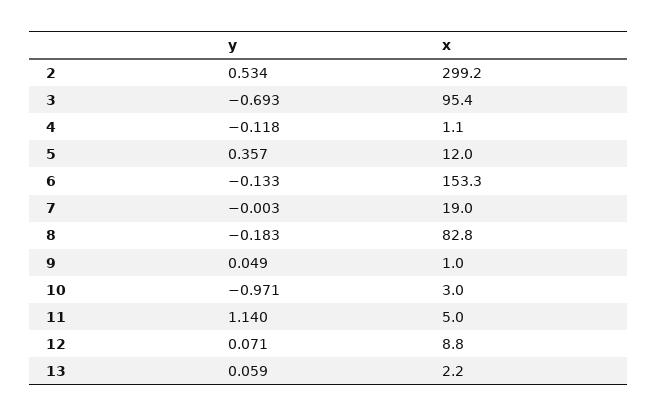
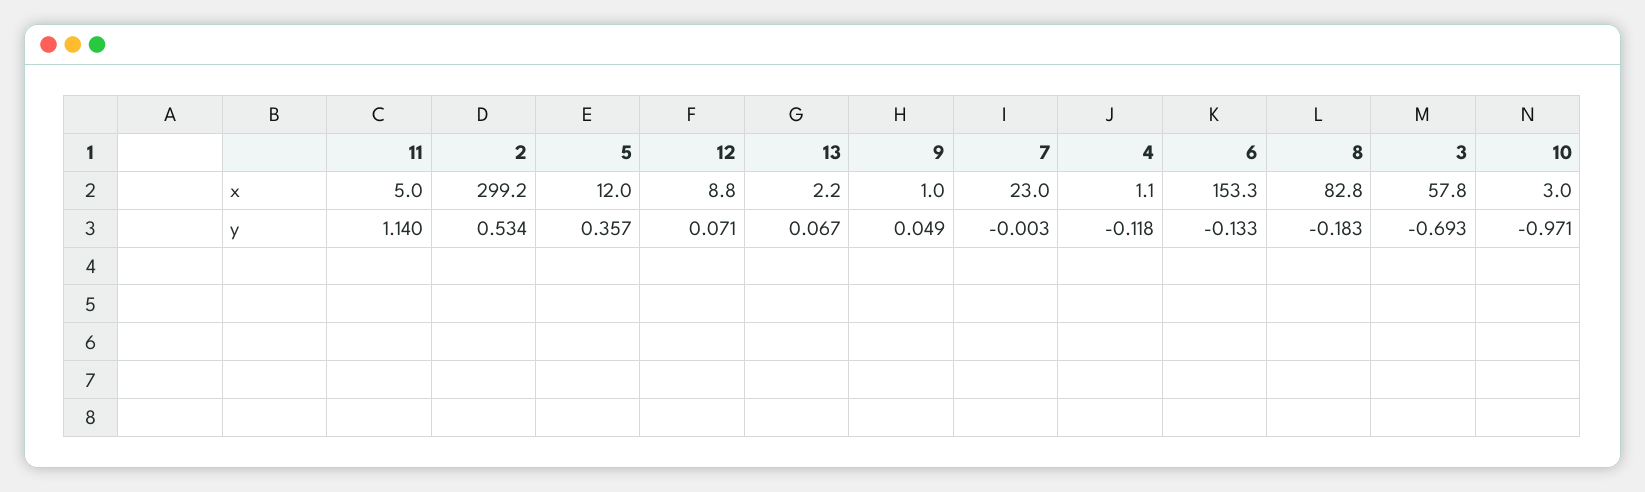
  {
    "y": {
      "2": 0.534,
      "3": -0.693,
      "4": -0.118,
      "5": 0.357,
      "6": -0.133,
      "7": -0.003,
      "8": -0.183,
      "9": 0.049,
      "10": -0.971,
      "11": 1.14,
      "12": 0.071,
-     "13": 0.059
+     "13": 0.067
    },
    "x": {
      "2": 299.2,
-     "3": 95.4,
+     "3": 57.8,
      "4": 1.1,
      "5": 12,
      "6": 153.3,
-     "7": 19,
+     "7": 23,
      "8": 82.8,
      "9": 1,
      "10": 3,
      "11": 5,
      "12": 8.8,
      "13": 2.2
    }
  }

